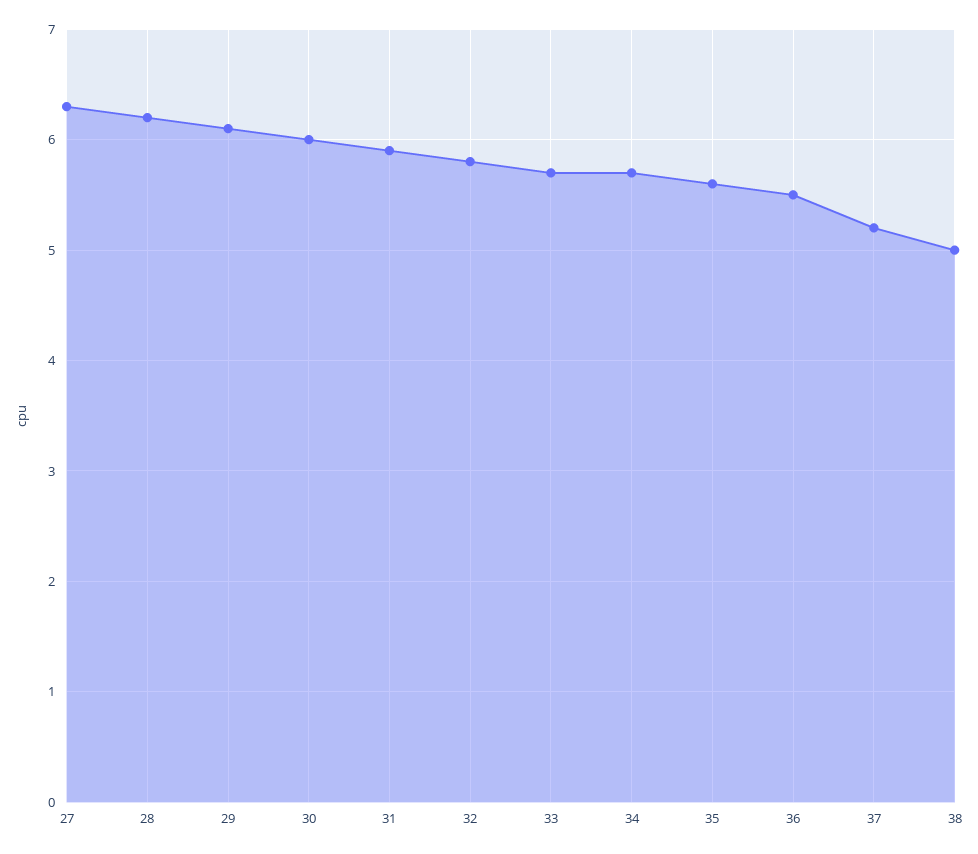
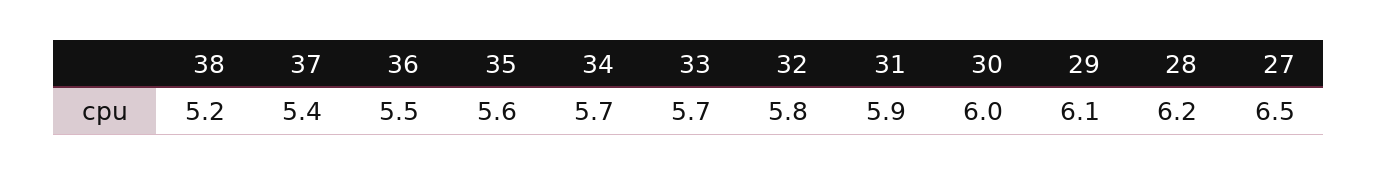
  {
-   "27": 6.3,
+   "27": 6.5,
    "28": 6.2,
    "29": 6.1,
    "30": 6,
    "31": 5.9,
    "32": 5.8,
    "33": 5.7,
    "34": 5.7,
    "35": 5.6,
    "36": 5.5,
-   "37": 5.2,
+   "37": 5.4,
-   "38": 5
+   "38": 5.2
  }

